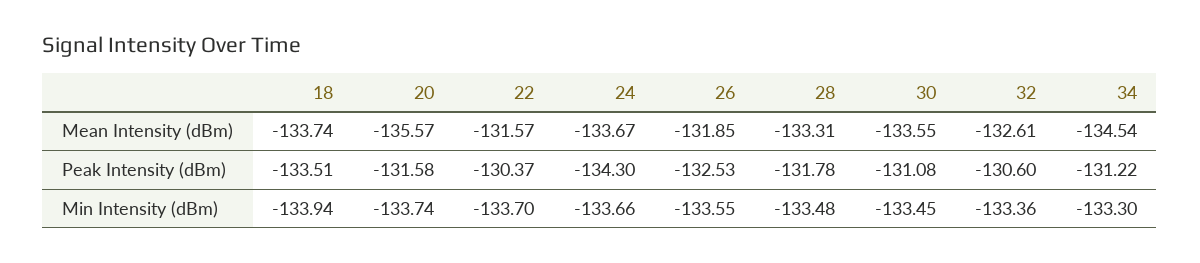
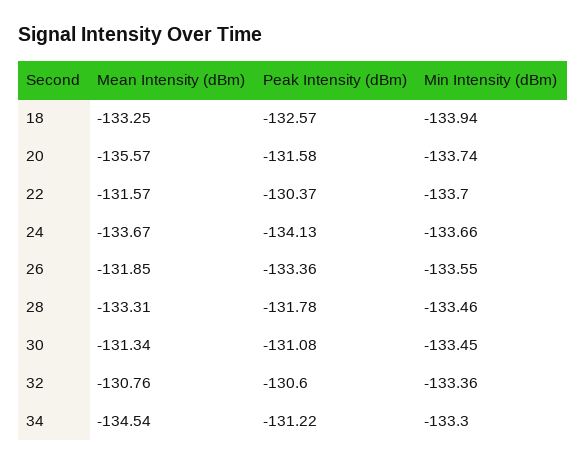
  {
    "18": {
-     "Mean Intensity (dBm)": -133.74,
+     "Mean Intensity (dBm)": -133.25,
-     "Peak Intensity (dBm)": -133.51,
+     "Peak Intensity (dBm)": -132.57,
      "Min Intensity (dBm)": -133.94
    },
    "20": {
      "Mean Intensity (dBm)": -135.57,
      "Peak Intensity (dBm)": -131.58,
      "Min Intensity (dBm)": -133.74
    },
    "22": {
      "Mean Intensity (dBm)": -131.57,
      "Peak Intensity (dBm)": -130.37,
      "Min Intensity (dBm)": -133.7
    },
    "24": {
      "Mean Intensity (dBm)": -133.67,
-     "Peak Intensity (dBm)": -134.3,
+     "Peak Intensity (dBm)": -134.13,
      "Min Intensity (dBm)": -133.66
    },
    "26": {
      "Mean Intensity (dBm)": -131.85,
-     "Peak Intensity (dBm)": -132.53,
+     "Peak Intensity (dBm)": -133.36,
      "Min Intensity (dBm)": -133.55
    },
    "28": {
      "Mean Intensity (dBm)": -133.31,
      "Peak Intensity (dBm)": -131.78,
-     "Min Intensity (dBm)": -133.48
+     "Min Intensity (dBm)": -133.46
    },
    "30": {
-     "Mean Intensity (dBm)": -133.55,
+     "Mean Intensity (dBm)": -131.34,
      "Peak Intensity (dBm)": -131.08,
      "Min Intensity (dBm)": -133.45
    },
    "32": {
-     "Mean Intensity (dBm)": -132.61,
+     "Mean Intensity (dBm)": -130.76,
      "Peak Intensity (dBm)": -130.6,
      "Min Intensity (dBm)": -133.36
    },
    "34": {
      "Mean Intensity (dBm)": -134.54,
      "Peak Intensity (dBm)": -131.22,
      "Min Intensity (dBm)": -133.3
    }
  }

